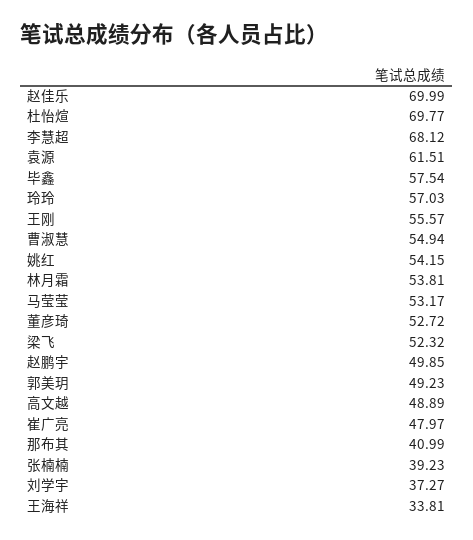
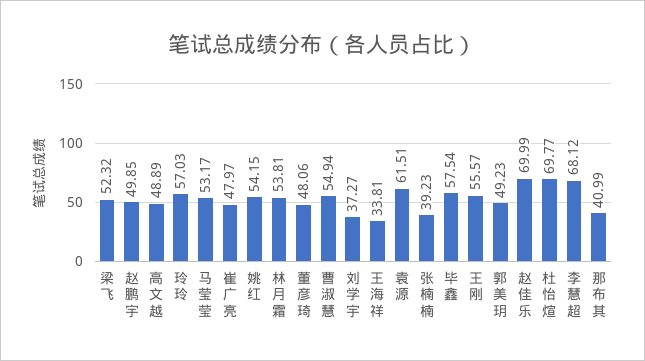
  {
    "赵佳乐": 69.99,
    "杜怡煊": 69.77,
    "李慧超": 68.12,
    "袁源": 61.51,
    "毕鑫": 57.54,
    "玲玲": 57.03,
    "王刚": 55.57,
    "曹淑慧": 54.94,
    "姚红": 54.15,
    "林月霜": 53.81,
    "马莹莹": 53.17,
-   "董彦琦": 52.72,
+   "董彦琦": 48.06,
    "梁飞": 52.32,
    "赵鹏宇": 49.85,
    "郭美玥": 49.23,
    "高文越": 48.89,
    "崔广亮": 47.97,
    "那布其": 40.99,
    "张楠楠": 39.23,
    "刘学宇": 37.27,
    "王海祥": 33.81
  }

